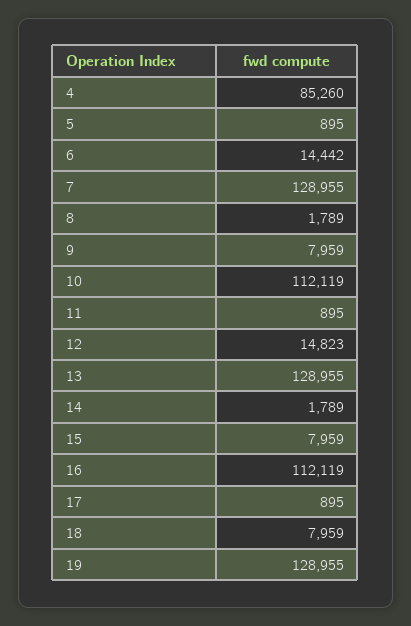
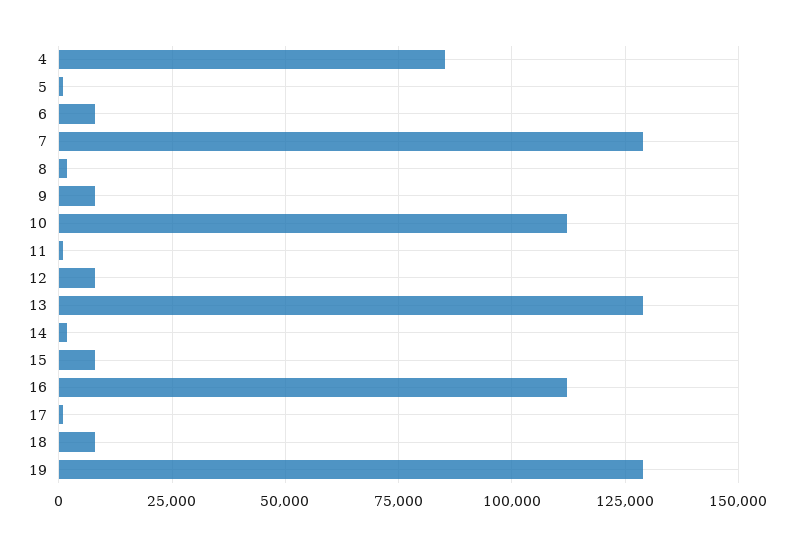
  {
    "4": 85260,
    "5": 895,
-   "6": 14442,
+   "6": 7500,
    "7": 128955,
    "8": 1789,
    "9": 7959,
    "10": 112119,
    "11": 895,
-   "12": 14823,
+   "12": 7500,
    "13": 128955,
    "14": 1789,
    "15": 7959,
    "16": 112119,
    "17": 895,
    "18": 7959,
    "19": 128955
  }

